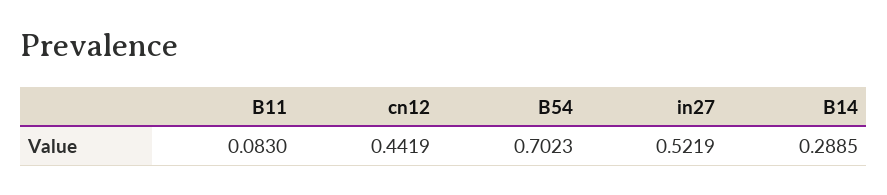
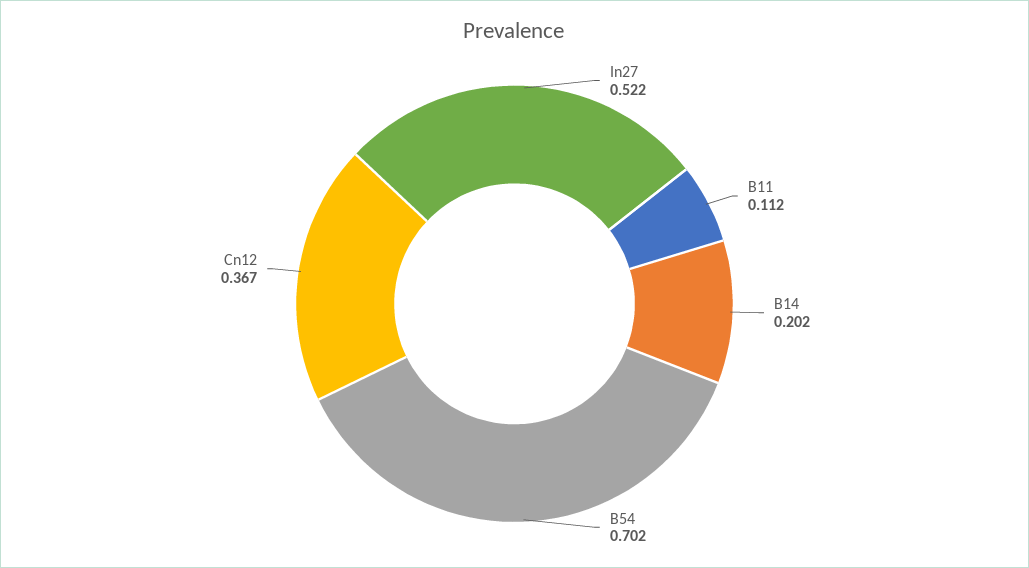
  {
-   "B11": 0.083,
+   "B11": 0.112,
-   "cn12": 0.4419,
+   "cn12": 0.367,
    "B54": 0.7023,
    "in27": 0.5219,
-   "B14": 0.2885
+   "B14": 0.202
  }

